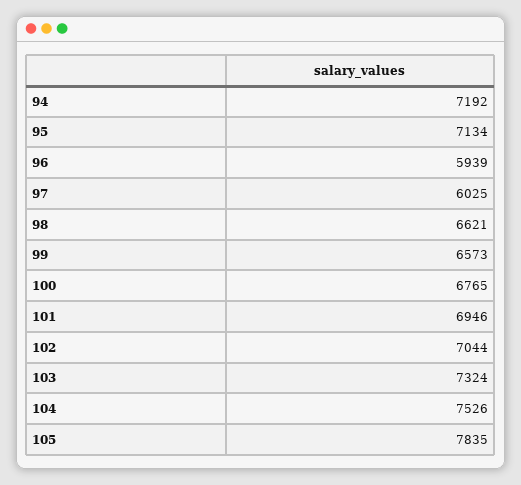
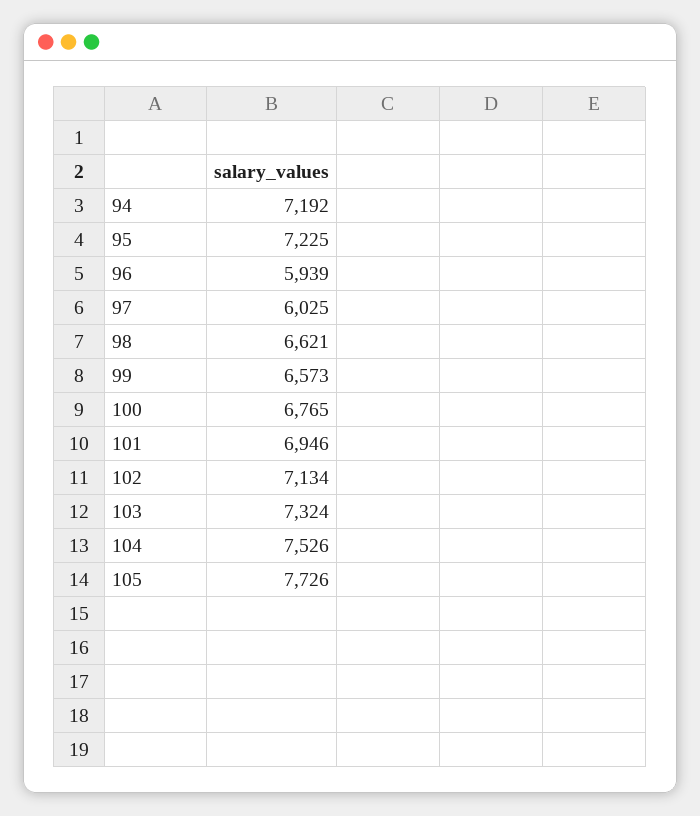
  {
    "94": 7192,
-   "95": 7134,
+   "95": 7225,
    "96": 5939,
    "97": 6025,
    "98": 6621,
    "99": 6573,
    "100": 6765,
    "101": 6946,
-   "102": 7044,
+   "102": 7134,
    "103": 7324,
    "104": 7526,
-   "105": 7835
+   "105": 7726
  }

